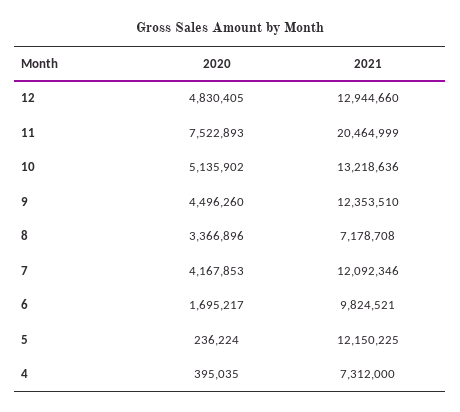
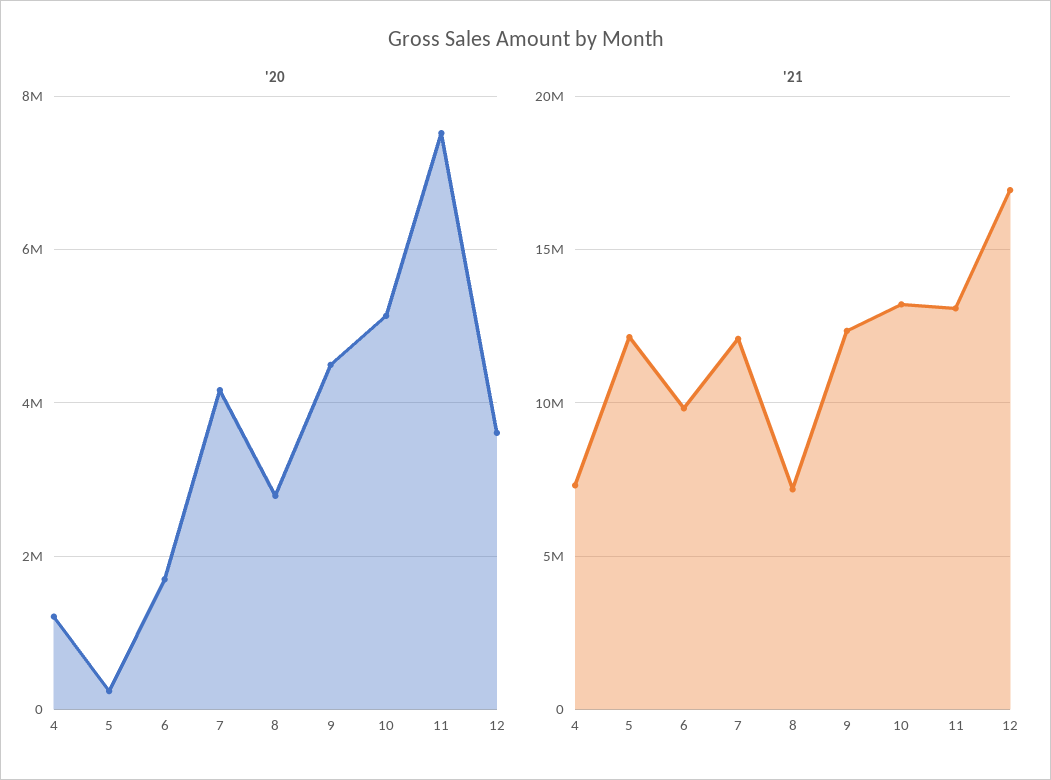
  {
    "2020": {
-     "12": 4830405,
+     "12": 3600000,
      "11": 7522893,
      "10": 5135902,
      "9": 4496260,
-     "8": 3366896,
+     "8": 2800000,
      "7": 4167853,
      "6": 1695217,
      "5": 236224,
-     "4": 395035
+     "4": 1200000
    },
    "2021": {
-     "12": 12944660,
+     "12": 17000000,
-     "11": 20464999,
+     "11": 13000000,
      "10": 13218636,
      "9": 12353510,
      "8": 7178708,
      "7": 12092346,
      "6": 9824521,
      "5": 12150225,
      "4": 7312000
    }
  }

